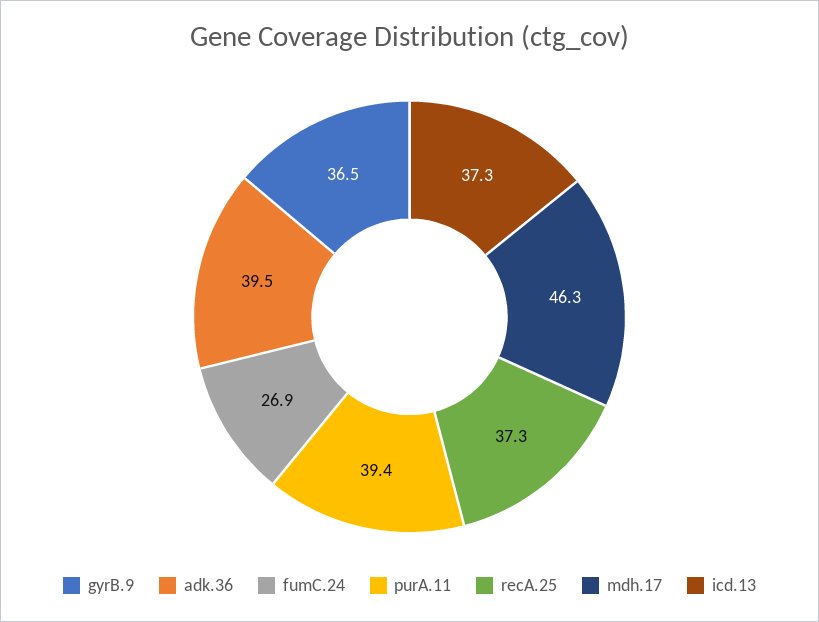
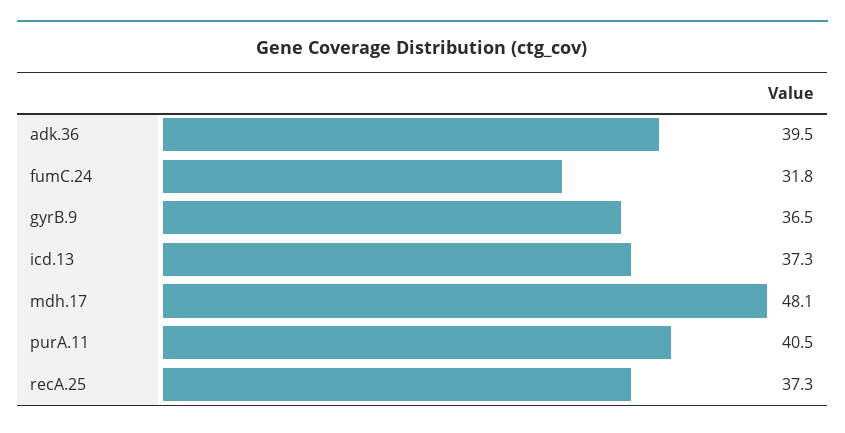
  {
    "gyrB.9": 36.5,
    "adk.36": 39.5,
-   "fumC.24": 26.9,
+   "fumC.24": 31.8,
-   "purA.11": 39.4,
+   "purA.11": 40.5,
    "recA.25": 37.3,
-   "mdh.17": 46.3,
+   "mdh.17": 48.1,
    "icd.13": 37.3
  }

